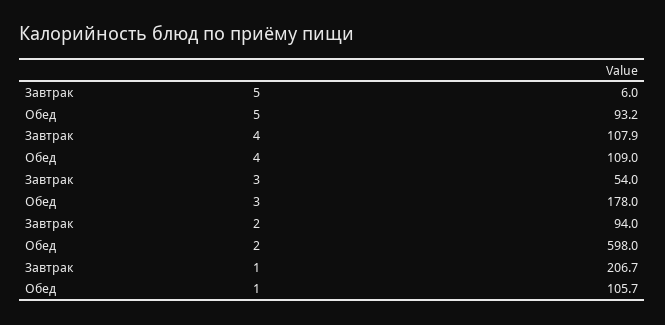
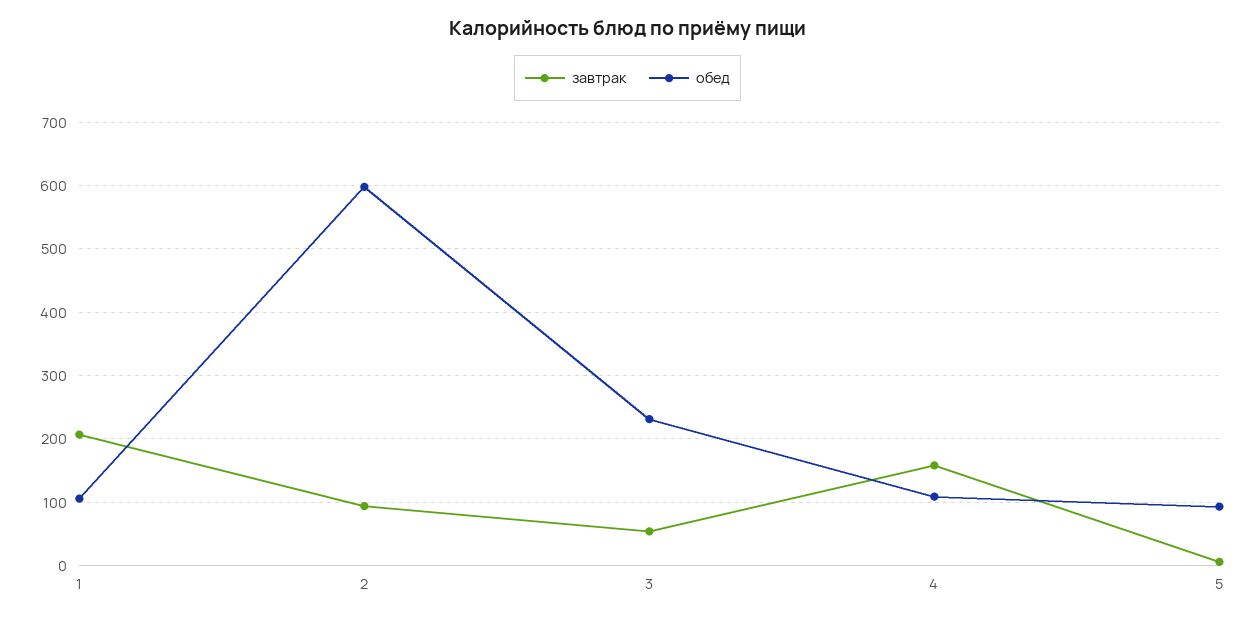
  {
    "Завтрак": {
      "5": 6,
-     "4": 107.9,
+     "4": 160,
      "3": 54,
      "2": 94,
      "1": 206.7
    },
    "Обед": {
      "5": 93.2,
      "4": 109,
-     "3": 178,
+     "3": 230,
      "2": 598,
      "1": 105.7
    }
  }

